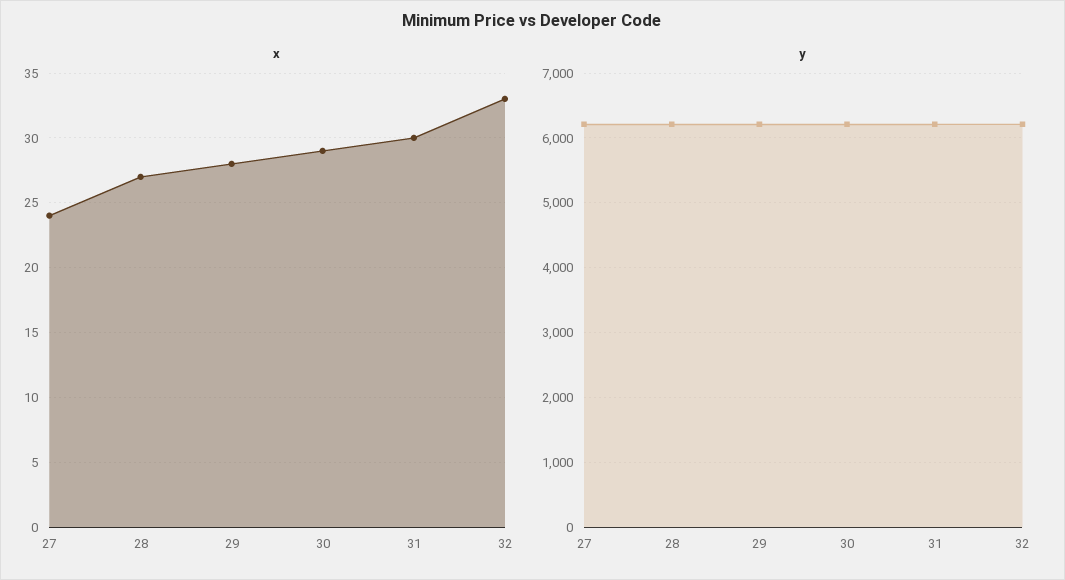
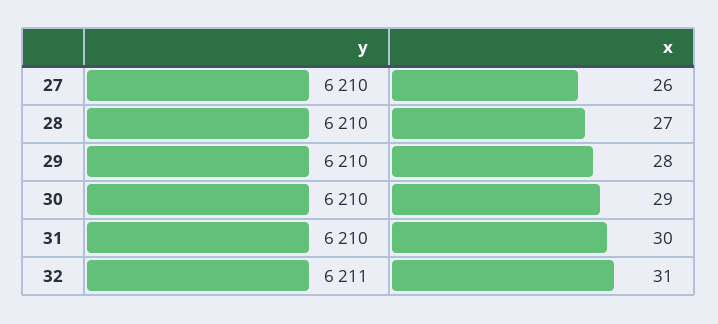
  {
    "x": {
-     "27": 24,
+     "27": 26,
      "28": 27,
      "29": 28,
      "30": 29,
      "31": 30,
-     "32": 33
+     "32": 31
    },
    "y": {
      "27": 6210,
      "28": 6210,
      "29": 6210,
      "30": 6210,
      "31": 6210,
      "32": 6211
    }
  }

